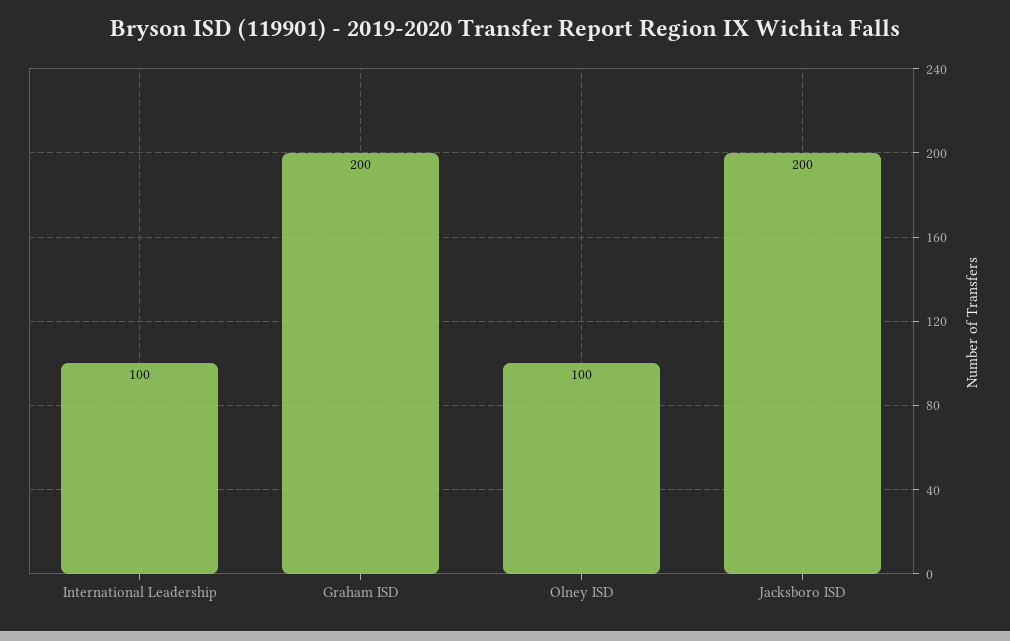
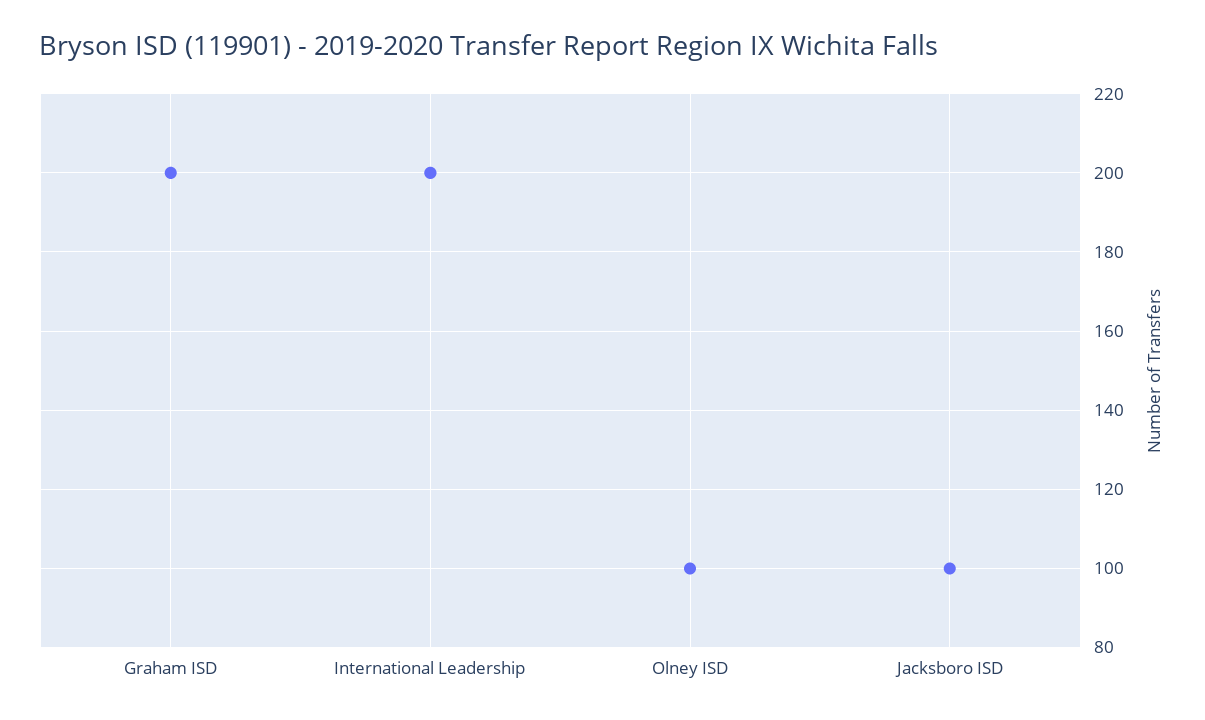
  {
-   "International Leadership": 100,
+   "International Leadership": 200,
    "Graham ISD": 200,
    "Olney ISD": 100,
-   "Jacksboro ISD": 200
+   "Jacksboro ISD": 100
  }

